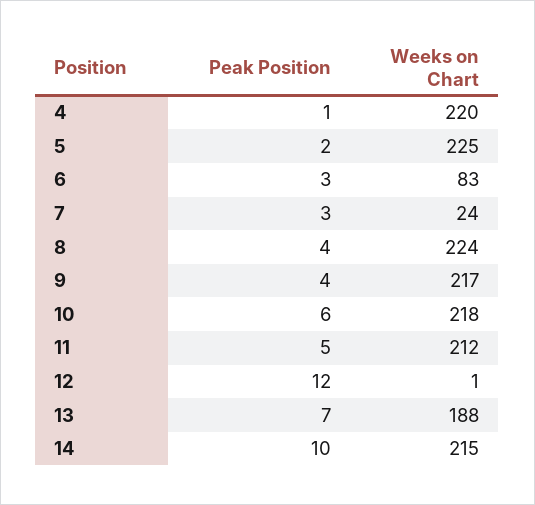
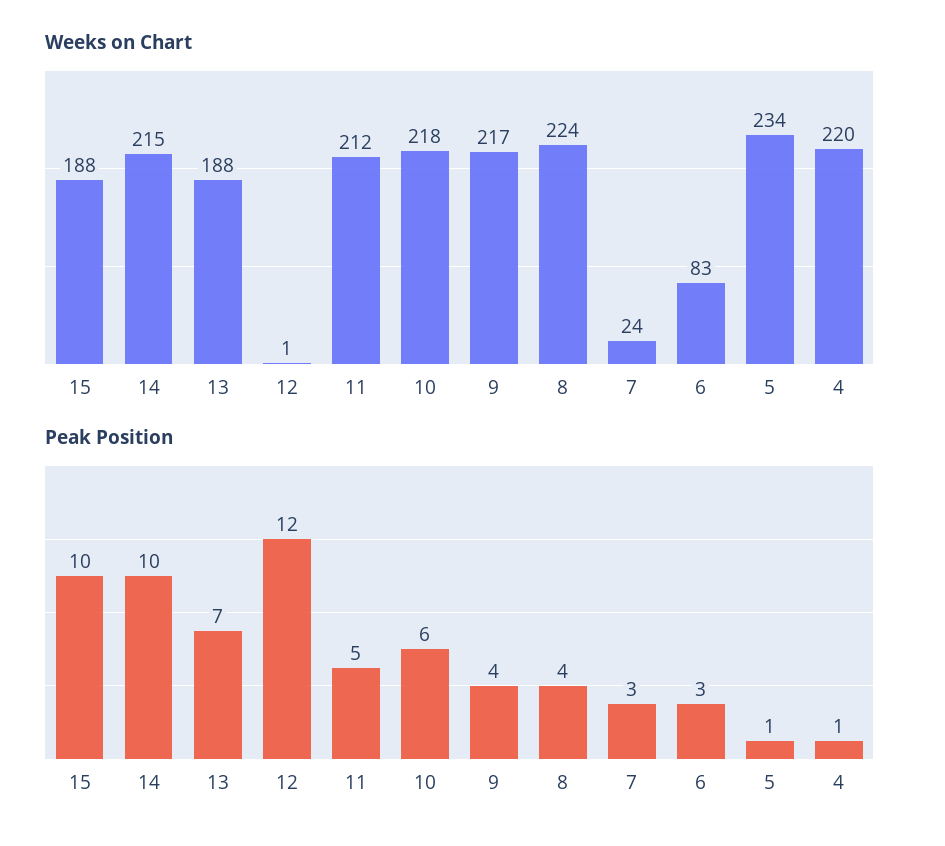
  {
    "Peak Position": {
      "4": 1,
-     "5": 2,
+     "5": 1,
      "6": 3,
      "7": 3,
      "8": 4,
      "9": 4,
      "10": 6,
      "11": 5,
      "12": 12,
      "13": 7,
-     "14": 10
+     "14": 10,
+     "15": 10
    },
    "Weeks on Chart": {
      "4": 220,
-     "5": 225,
+     "5": 234,
      "6": 83,
      "7": 24,
      "8": 224,
      "9": 217,
      "10": 218,
      "11": 212,
      "12": 1,
      "13": 188,
-     "14": 215
+     "14": 215,
+     "15": 188
    }
  }

